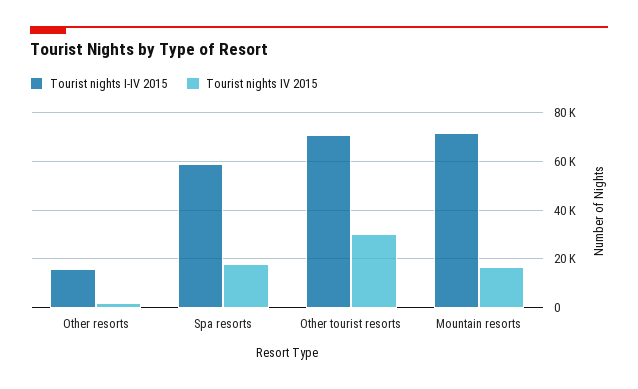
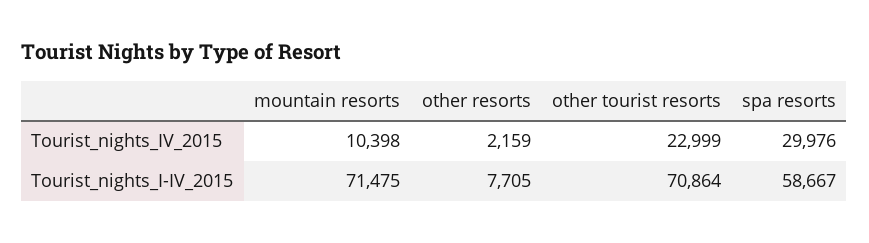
  {
    "Tourist nights I-IV 2015": {
-     "Other resorts": 15000,
+     "Other resorts": 7705,
      "Spa resorts": 58667,
      "Other tourist resorts": 70864,
      "Mountain resorts": 71475
    },
    "Tourist nights IV 2015": {
      "Other resorts": 2159,
-     "Spa resorts": 17500,
+     "Spa resorts": 29976,
-     "Other tourist resorts": 30000,
+     "Other tourist resorts": 22999,
-     "Mountain resorts": 17500
+     "Mountain resorts": 10398
    }
  }

